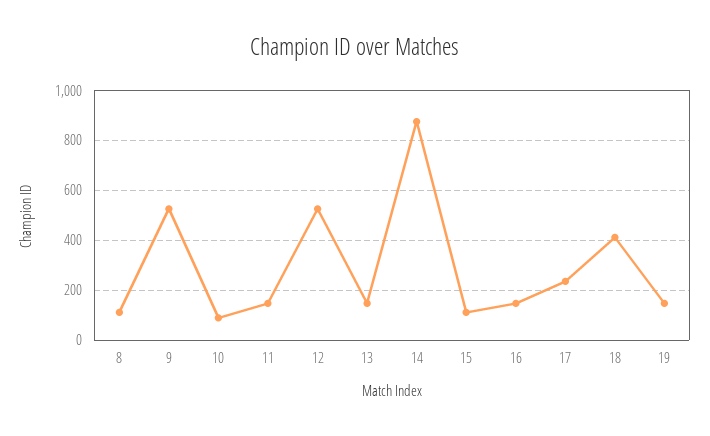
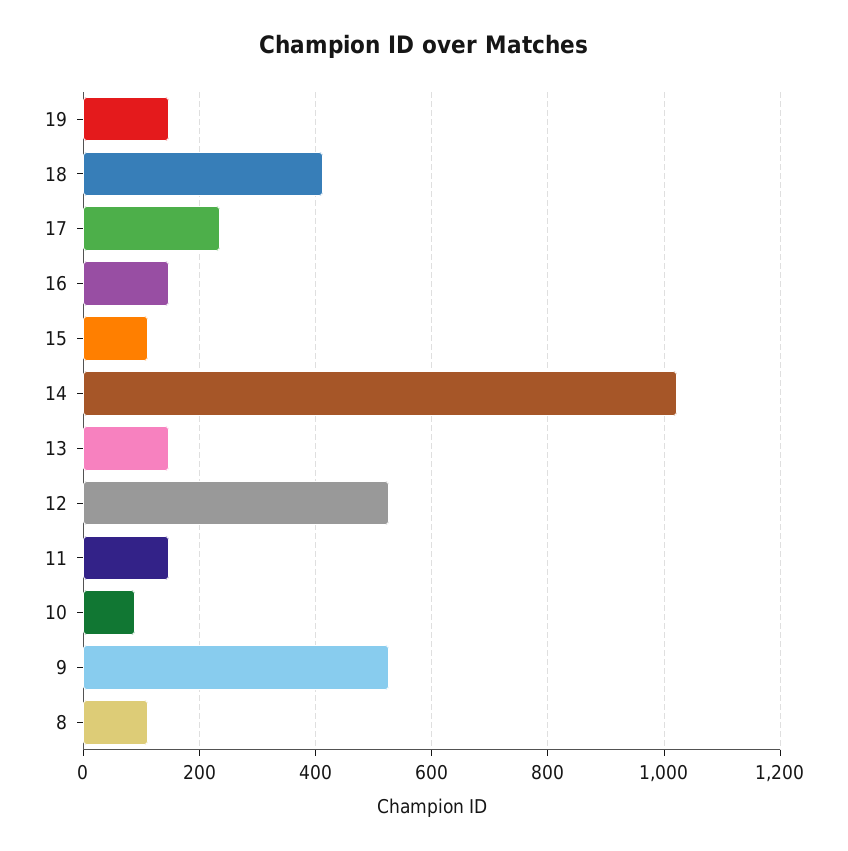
  {
    "8": 120,
    "9": 520,
    "10": 80,
    "11": 140,
    "12": 520,
    "13": 140,
-   "14": 875,
+   "14": 1020,
    "15": 120,
    "16": 140,
    "17": 240,
    "18": 420,
    "19": 140
  }

